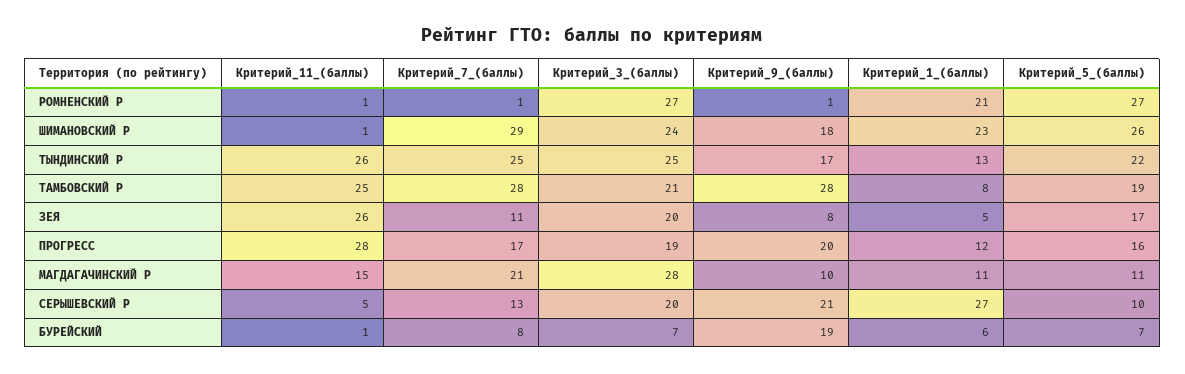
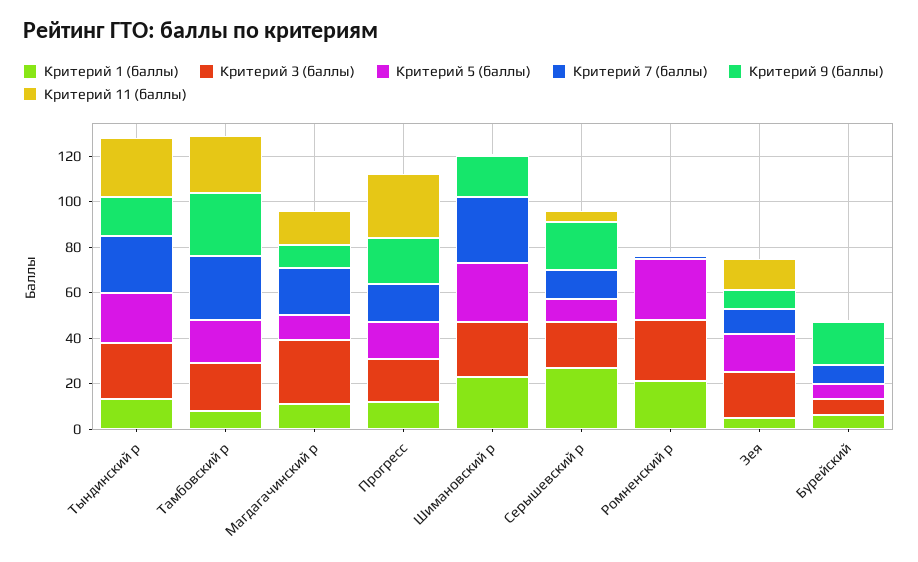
  {
    "Критерий_11_(баллы)": {
      "РОМНЕНСКИЙ Р": 1,
      "ШИМАНОВСКИЙ Р": 1,
      "ТЫНДИНСКИЙ Р": 26,
      "ТАМБОВСКИЙ Р": 25,
-     "ЗЕЯ": 26,
+     "ЗЕЯ": 15,
      "ПРОГРЕСС": 28,
      "МАГДАГАЧИНСКИЙ Р": 15,
      "СЕРЫШЕВСКИЙ Р": 5,
      "БУРЕЙСКИЙ": 1
    },
    "Критерий_7_(баллы)": {
      "РОМНЕНСКИЙ Р": 1,
      "ШИМАНОВСКИЙ Р": 29,
      "ТЫНДИНСКИЙ Р": 25,
      "ТАМБОВСКИЙ Р": 28,
      "ЗЕЯ": 11,
      "ПРОГРЕСС": 17,
      "МАГДАГАЧИНСКИЙ Р": 21,
      "СЕРЫШЕВСКИЙ Р": 13,
      "БУРЕЙСКИЙ": 8
    },
    "Критерий_3_(баллы)": {
      "РОМНЕНСКИЙ Р": 27,
      "ШИМАНОВСКИЙ Р": 24,
      "ТЫНДИНСКИЙ Р": 25,
      "ТАМБОВСКИЙ Р": 21,
      "ЗЕЯ": 20,
      "ПРОГРЕСС": 19,
      "МАГДАГАЧИНСКИЙ Р": 28,
      "СЕРЫШЕВСКИЙ Р": 20,
      "БУРЕЙСКИЙ": 7
    },
    "Критерий_9_(баллы)": {
      "РОМНЕНСКИЙ Р": 1,
      "ШИМАНОВСКИЙ Р": 18,
      "ТЫНДИНСКИЙ Р": 17,
      "ТАМБОВСКИЙ Р": 28,
      "ЗЕЯ": 8,
      "ПРОГРЕСС": 20,
      "МАГДАГАЧИНСКИЙ Р": 10,
      "СЕРЫШЕВСКИЙ Р": 21,
      "БУРЕЙСКИЙ": 19
    },
    "Критерий_1_(баллы)": {
      "РОМНЕНСКИЙ Р": 21,
      "ШИМАНОВСКИЙ Р": 23,
      "ТЫНДИНСКИЙ Р": 13,
      "ТАМБОВСКИЙ Р": 8,
      "ЗЕЯ": 5,
      "ПРОГРЕСС": 12,
      "МАГДАГАЧИНСКИЙ Р": 11,
      "СЕРЫШЕВСКИЙ Р": 27,
      "БУРЕЙСКИЙ": 6
    },
    "Критерий_5_(баллы)": {
      "РОМНЕНСКИЙ Р": 27,
      "ШИМАНОВСКИЙ Р": 26,
      "ТЫНДИНСКИЙ Р": 22,
      "ТАМБОВСКИЙ Р": 19,
      "ЗЕЯ": 17,
      "ПРОГРЕСС": 16,
      "МАГДАГАЧИНСКИЙ Р": 11,
      "СЕРЫШЕВСКИЙ Р": 10,
      "БУРЕЙСКИЙ": 7
    }
  }

